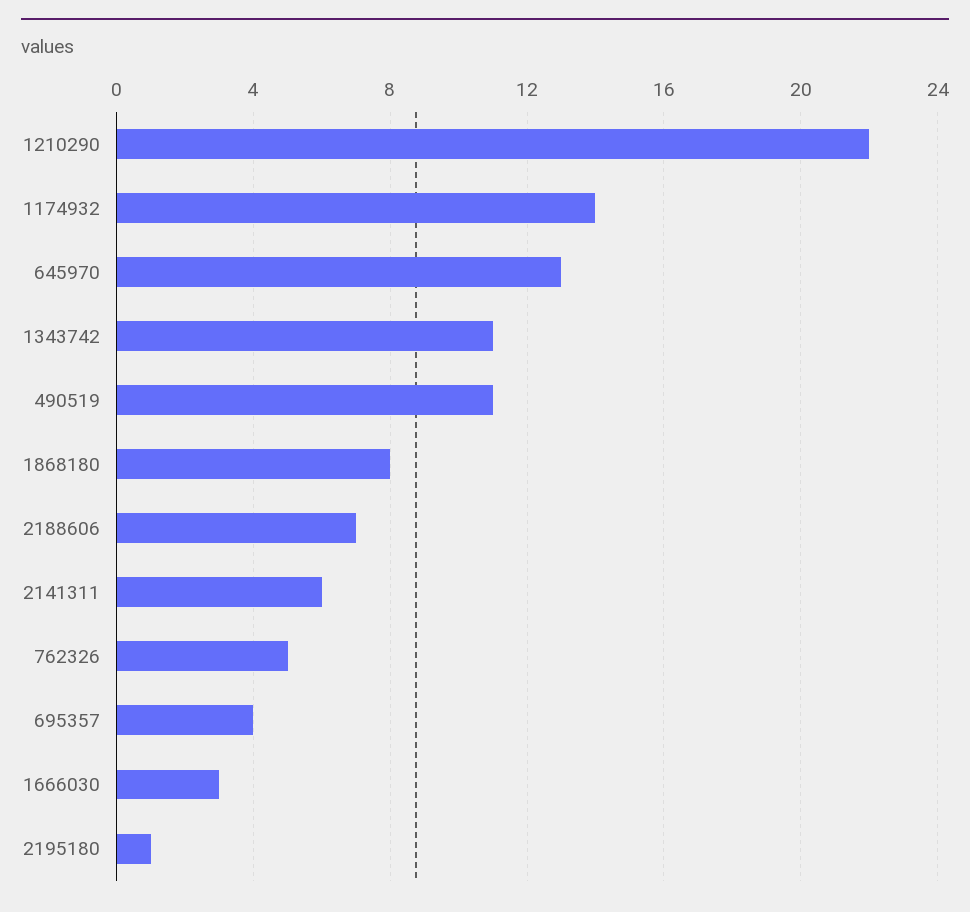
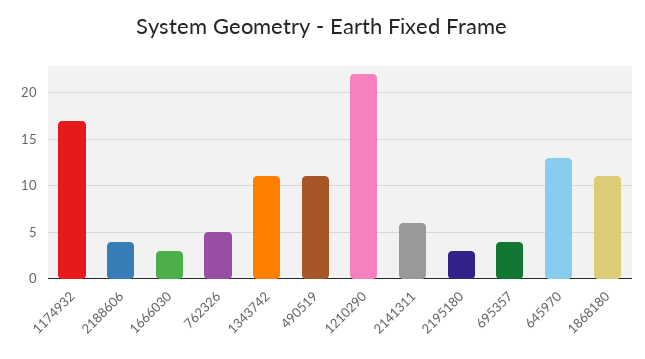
  {
    "1210290": 22,
-   "1174932": 14,
+   "1174932": 17,
    "645970": 13,
    "1343742": 11,
    "490519": 11,
-   "1868180": 8,
+   "1868180": 11,
-   "2188606": 7,
+   "2188606": 4,
    "2141311": 6,
    "762326": 5,
    "695357": 4,
    "1666030": 3,
-   "2195180": 1
+   "2195180": 3
  }

